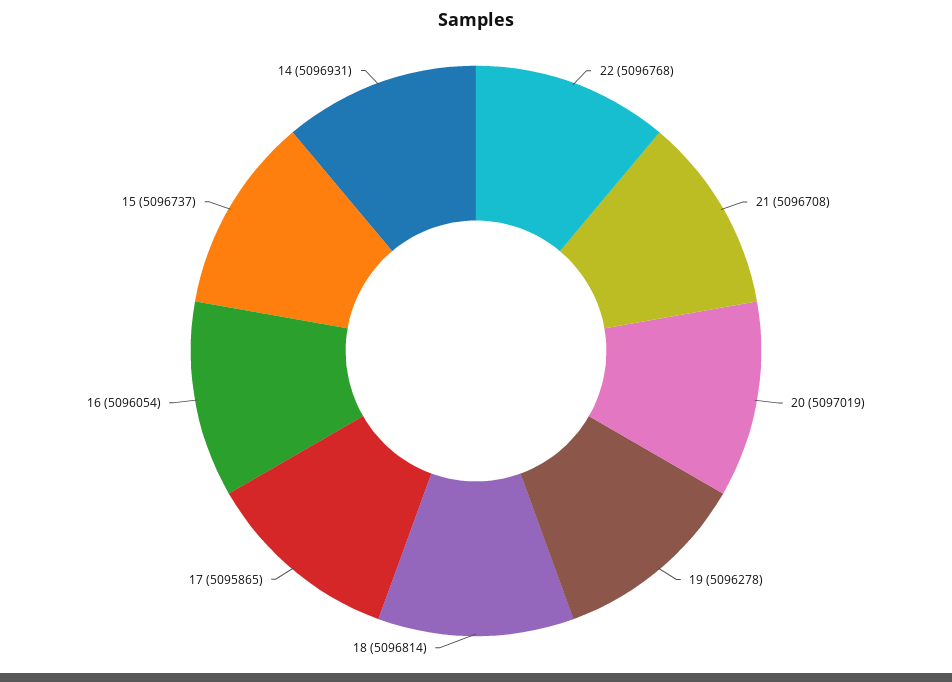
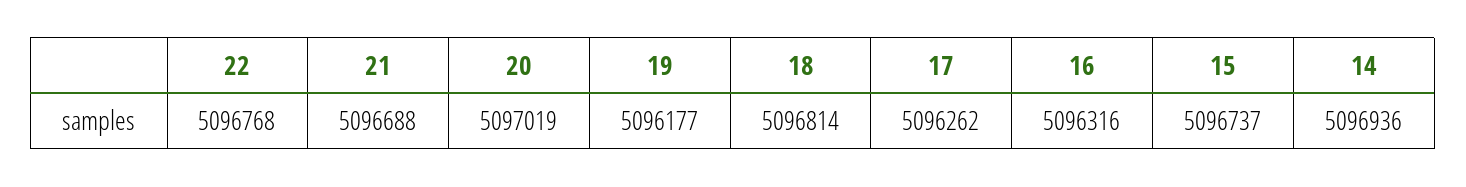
  {
    "22": 5096768,
-   "21": 5096708,
+   "21": 5096688,
    "20": 5097019,
-   "19": 5096278,
+   "19": 5096177,
    "18": 5096814,
-   "17": 5095865,
+   "17": 5096262,
-   "16": 5096054,
+   "16": 5096316,
    "15": 5096737,
-   "14": 5096931
+   "14": 5096936
  }

